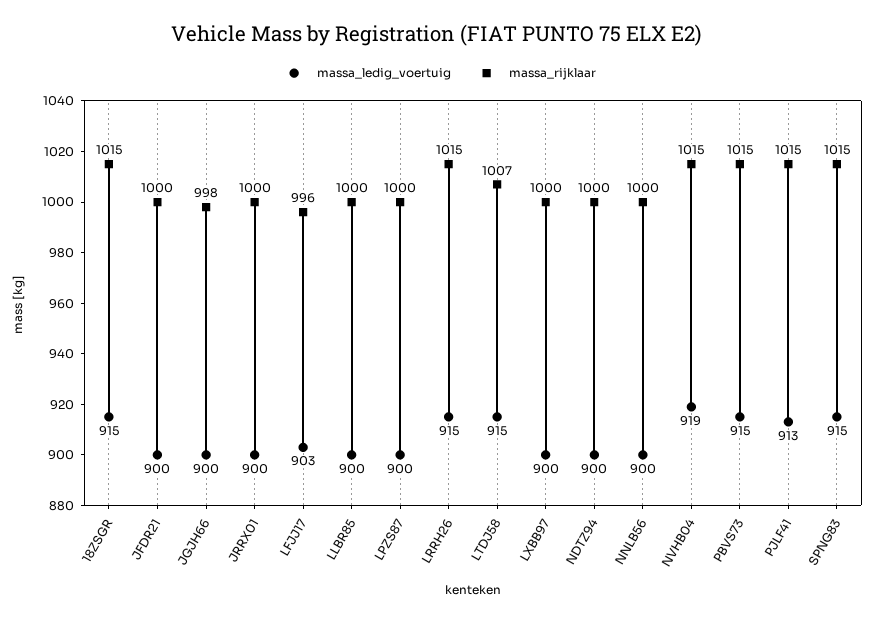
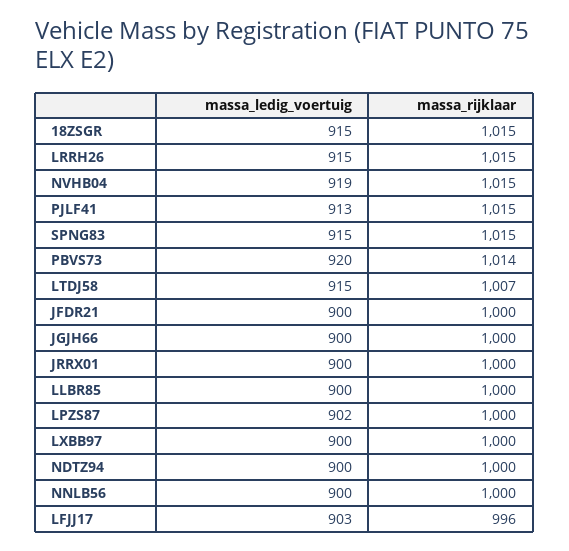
  {
    "massa_ledig_voertuig": {
      "18ZSGR": 915,
      "JFDR21": 900,
      "JGJH66": 900,
      "JRRX01": 900,
      "LFJJ17": 903,
      "LLBR85": 900,
-     "LPZS87": 900,
+     "LPZS87": 902,
      "LRRH26": 915,
      "LTDJ58": 915,
      "LXBB97": 900,
      "NDTZ94": 900,
      "NNLB56": 900,
      "NVHB04": 919,
-     "PBVS73": 915,
+     "PBVS73": 920,
      "PJLF41": 913,
      "SPNG83": 915
    },
    "massa_rijklaar": {
      "18ZSGR": 1015,
      "JFDR21": 1000,
-     "JGJH66": 998,
+     "JGJH66": 1000,
      "JRRX01": 1000,
      "LFJJ17": 996,
      "LLBR85": 1000,
      "LPZS87": 1000,
      "LRRH26": 1015,
      "LTDJ58": 1007,
      "LXBB97": 1000,
      "NDTZ94": 1000,
      "NNLB56": 1000,
      "NVHB04": 1015,
-     "PBVS73": 1015,
+     "PBVS73": 1014,
      "PJLF41": 1015,
      "SPNG83": 1015
    }
  }

